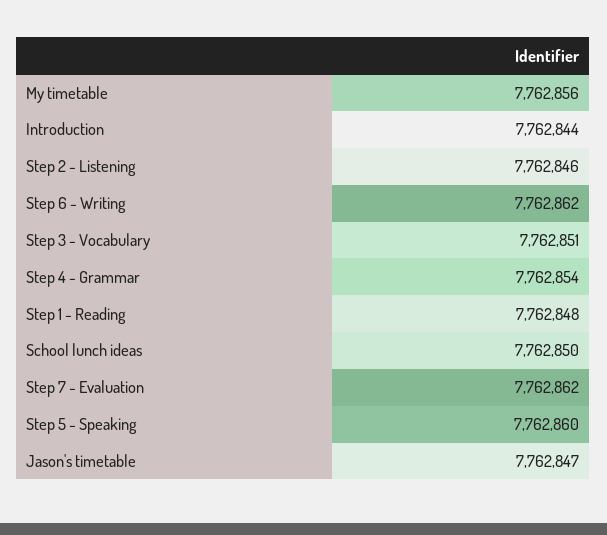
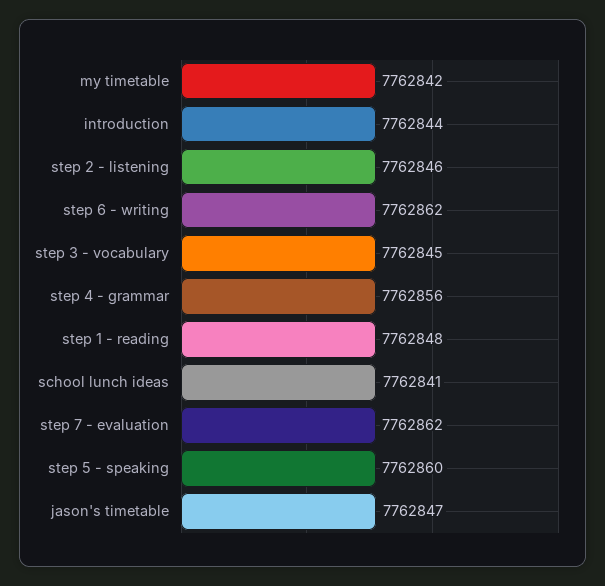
  {
-   "My timetable": 7762856,
+   "My timetable": 7762842,
    "Introduction": 7762844,
    "Step 2 - Listening": 7762846,
    "Step 6 - Writing": 7762862,
-   "Step 3 - Vocabulary": 7762851,
+   "Step 3 - Vocabulary": 7762845,
-   "Step 4 - Grammar": 7762854,
+   "Step 4 - Grammar": 7762856,
    "Step 1 - Reading": 7762848,
-   "School lunch ideas": 7762850,
+   "School lunch ideas": 7762841,
    "Step 7 - Evaluation": 7762862,
    "Step 5 - Speaking": 7762860,
    "Jason's timetable": 7762847
  }

